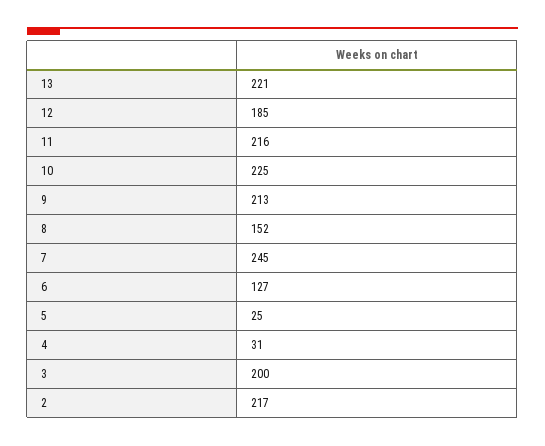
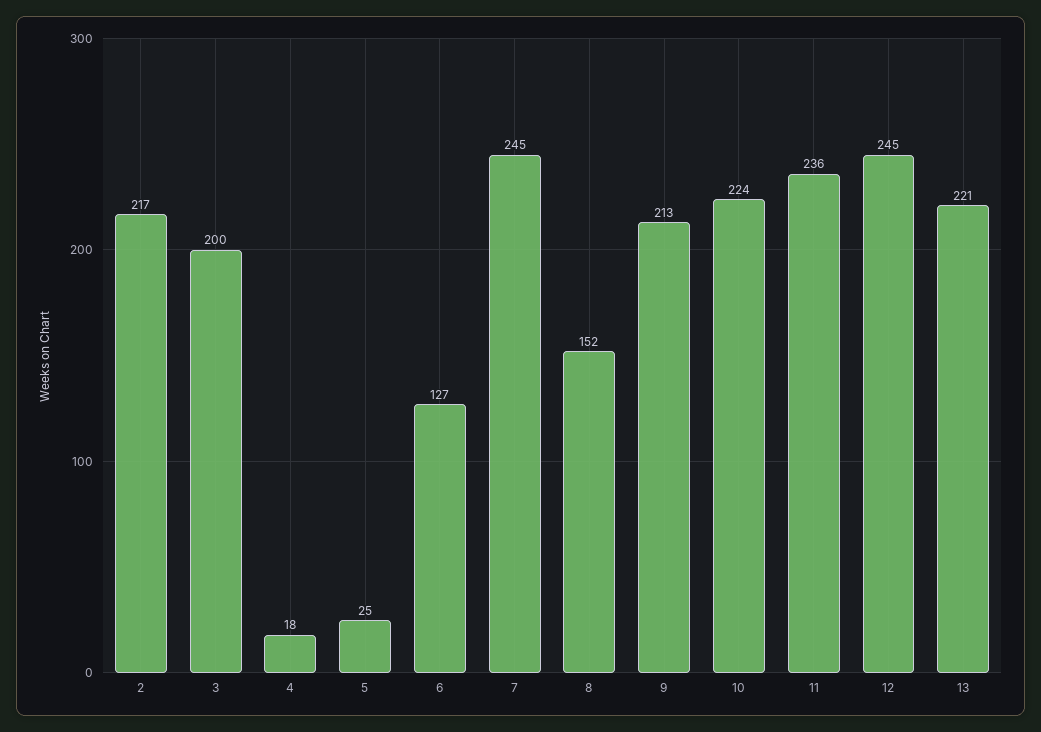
  {
    "13": 221,
-   "12": 185,
+   "12": 245,
-   "11": 216,
+   "11": 236,
-   "10": 225,
+   "10": 224,
    "9": 213,
    "8": 152,
    "7": 245,
    "6": 127,
    "5": 25,
-   "4": 31,
+   "4": 18,
    "3": 200,
    "2": 217
  }

